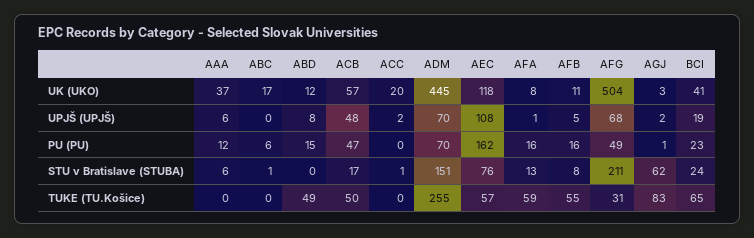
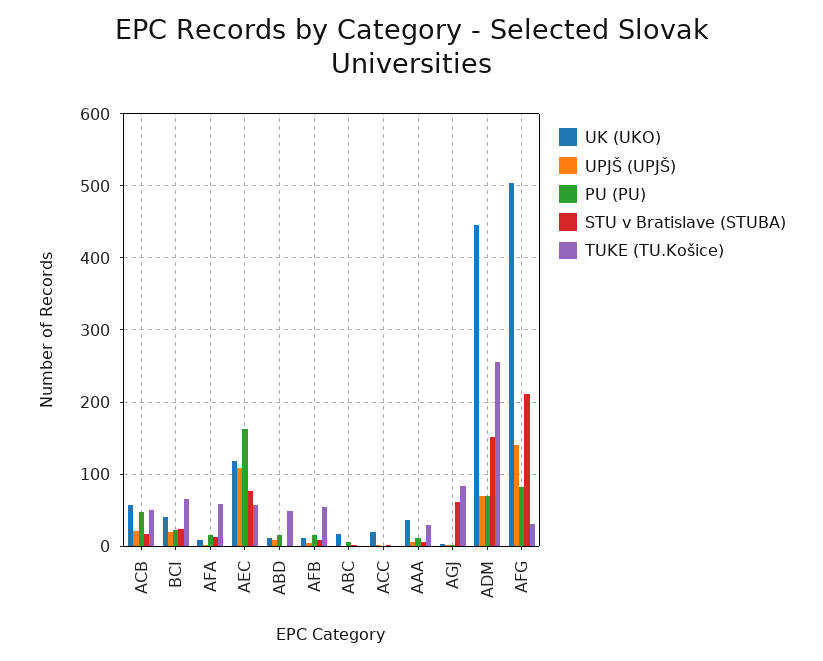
  {
    "UK (UKO)": {
      "AAA": 37,
      "ABC": 17,
      "ABD": 12,
      "ACB": 57,
      "ACC": 20,
      "ADM": 445,
      "AEC": 118,
      "AFA": 8,
      "AFB": 11,
      "AFG": 504,
      "AGJ": 3,
      "BCI": 41
    },
    "UPJŠ (UPJŠ)": {
      "AAA": 6,
      "ABC": 0,
      "ABD": 8,
-     "ACB": 48,
+     "ACB": 20,
      "ACC": 2,
      "ADM": 70,
      "AEC": 108,
      "AFA": 1,
      "AFB": 5,
-     "AFG": 68,
+     "AFG": 140,
      "AGJ": 2,
      "BCI": 19
    },
    "PU (PU)": {
      "AAA": 12,
      "ABC": 6,
      "ABD": 15,
      "ACB": 47,
      "ACC": 0,
      "ADM": 70,
      "AEC": 162,
      "AFA": 16,
      "AFB": 16,
-     "AFG": 49,
+     "AFG": 80,
      "AGJ": 1,
      "BCI": 23
    },
    "STU v Bratislave (STUBA)": {
      "AAA": 6,
      "ABC": 1,
      "ABD": 0,
      "ACB": 17,
      "ACC": 1,
      "ADM": 151,
      "AEC": 76,
      "AFA": 13,
      "AFB": 8,
      "AFG": 211,
      "AGJ": 62,
      "BCI": 24
    },
    "TUKE (TU.Košice)": {
-     "AAA": 0,
+     "AAA": 30,
      "ABC": 0,
      "ABD": 49,
      "ACB": 50,
      "ACC": 0,
      "ADM": 255,
      "AEC": 57,
      "AFA": 59,
      "AFB": 55,
      "AFG": 31,
      "AGJ": 83,
      "BCI": 65
    }
  }

